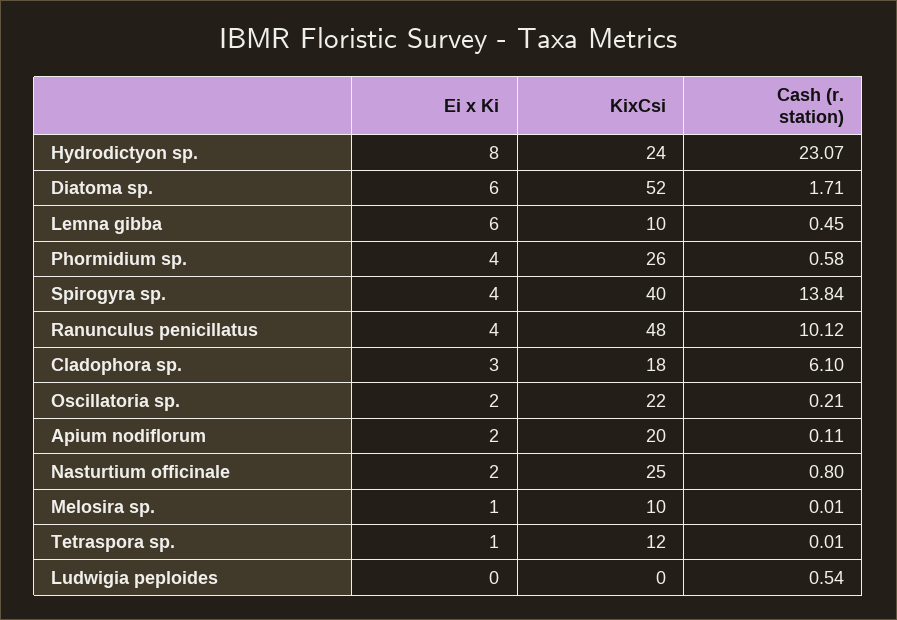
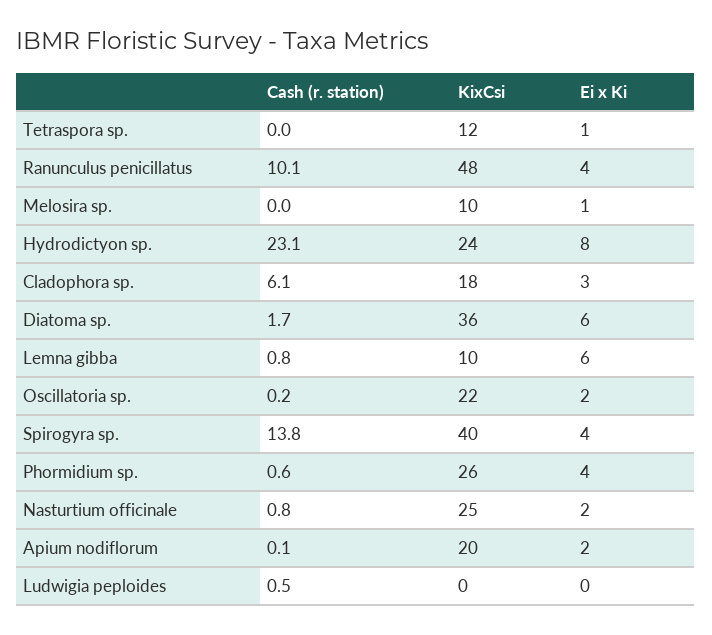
  {
    "Ei x Ki": {
      "Hydrodictyon sp.": 8,
      "Diatoma sp.": 6,
      "Lemna gibba": 6,
      "Phormidium sp.": 4,
      "Spirogyra sp.": 4,
      "Ranunculus penicillatus": 4,
      "Cladophora sp.": 3,
      "Oscillatoria sp.": 2,
      "Apium nodiflorum": 2,
      "Nasturtium officinale": 2,
      "Melosira sp.": 1,
      "Tetraspora sp.": 1,
      "Ludwigia peploides": 0
    },
    "KixCsi": {
      "Hydrodictyon sp.": 24,
-     "Diatoma sp.": 52,
+     "Diatoma sp.": 36,
      "Lemna gibba": 10,
      "Phormidium sp.": 26,
      "Spirogyra sp.": 40,
      "Ranunculus penicillatus": 48,
      "Cladophora sp.": 18,
      "Oscillatoria sp.": 22,
      "Apium nodiflorum": 20,
      "Nasturtium officinale": 25,
      "Melosira sp.": 10,
      "Tetraspora sp.": 12,
      "Ludwigia peploides": 0
    },
    "Cash (r. station)": {
      "Hydrodictyon sp.": 23.07,
      "Diatoma sp.": 1.71,
-     "Lemna gibba": 0.45,
+     "Lemna gibba": 0.8,
      "Phormidium sp.": 0.58,
      "Spirogyra sp.": 13.84,
      "Ranunculus penicillatus": 10.12,
      "Cladophora sp.": 6.1,
      "Oscillatoria sp.": 0.21,
      "Apium nodiflorum": 0.11,
      "Nasturtium officinale": 0.8,
      "Melosira sp.": 0.01,
      "Tetraspora sp.": 0.01,
      "Ludwigia peploides": 0.54
    }
  }

